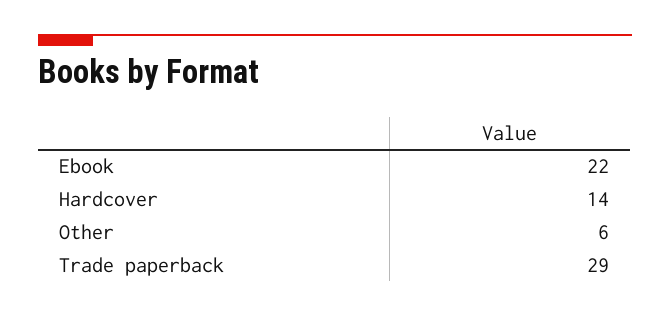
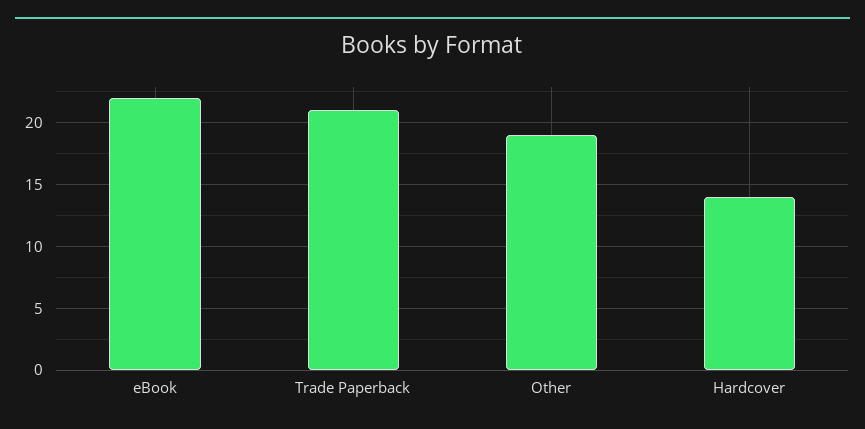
  {
    "Ebook": 22,
    "Hardcover": 14,
-   "Other": 6,
+   "Other": 19,
-   "Trade paperback": 29
+   "Trade paperback": 21
  }

